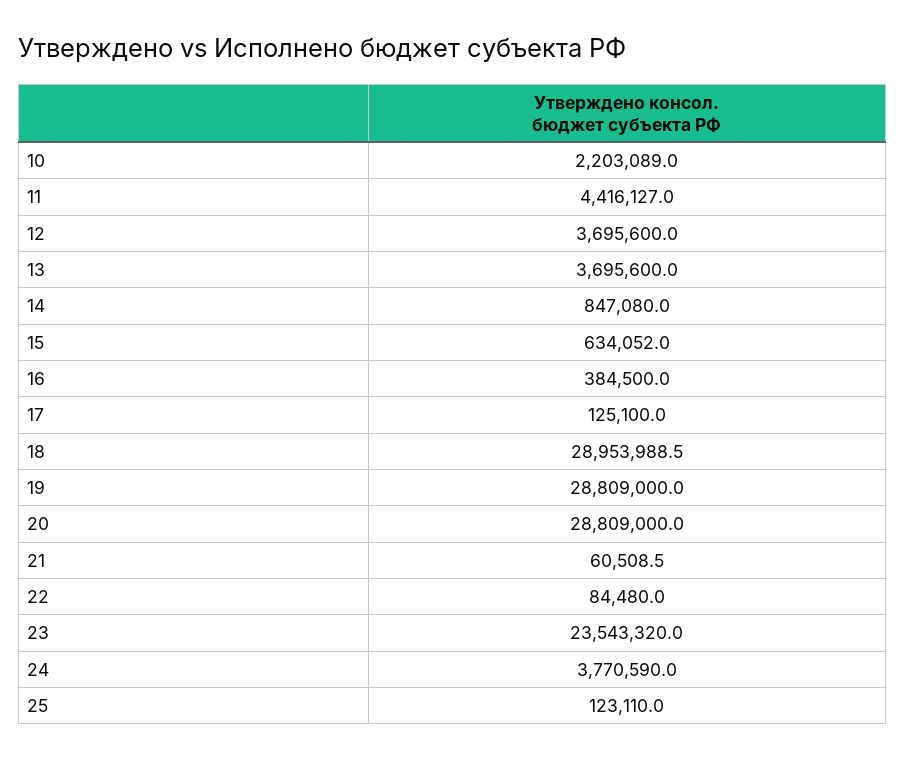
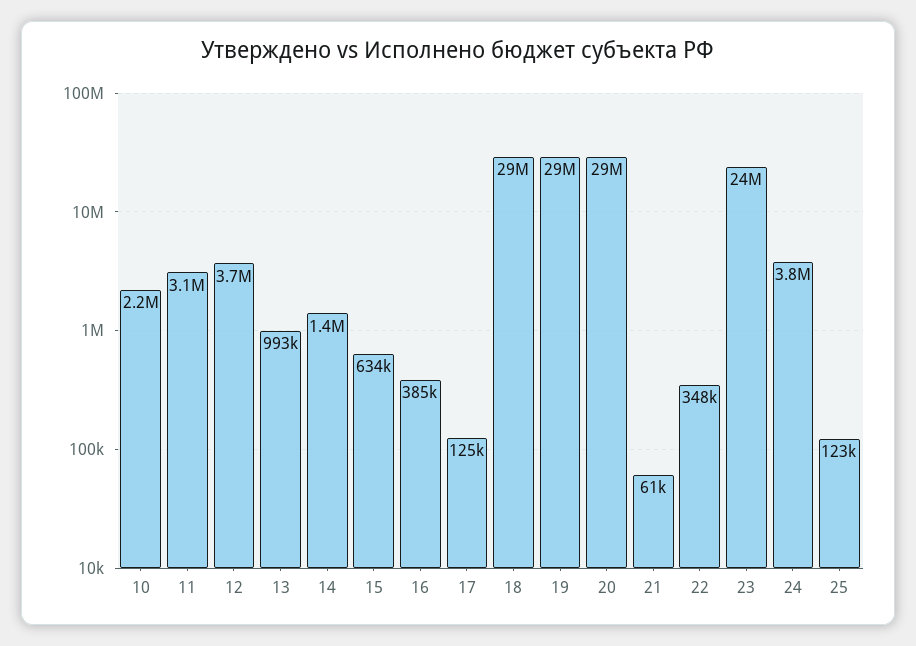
  {
    "10": 2203089,
-   "11": 4416127,
+   "11": 3100000,
    "12": 3695600,
-   "13": 3695600,
+   "13": 993000,
-   "14": 847080,
+   "14": 1400000,
    "15": 634052,
    "16": 384500,
    "17": 125100,
    "18": 28953988.5,
    "19": 28809000,
    "20": 28809000,
    "21": 60508.5,
-   "22": 84480,
+   "22": 348000,
    "23": 23543320,
    "24": 3770590,
    "25": 123110
  }

